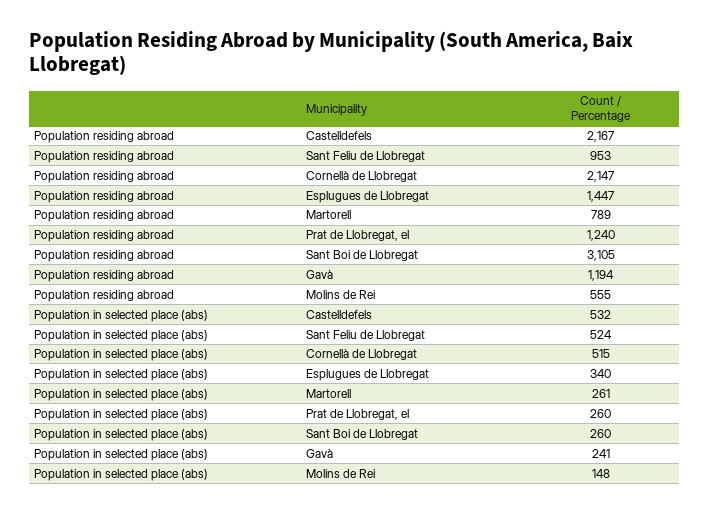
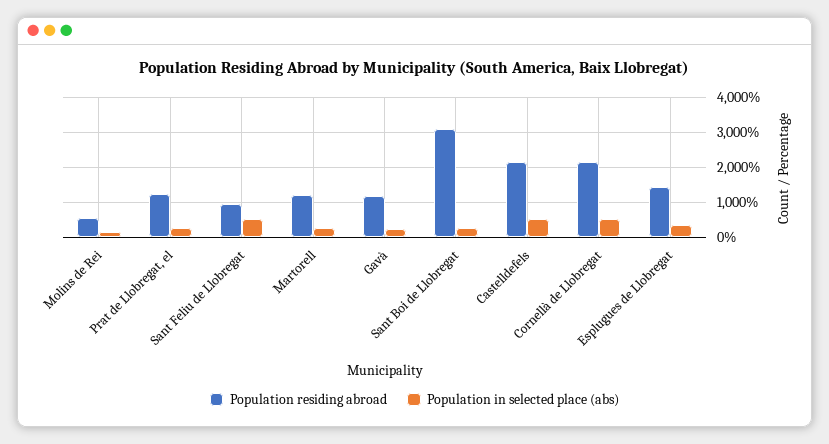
  {
    "Population residing abroad": {
      "Castelldefels": 2167,
      "Sant Feliu de Llobregat": 953,
      "Cornellà de Llobregat": 2147,
      "Esplugues de Llobregat": 1447,
-     "Martorell": 789,
+     "Martorell": 1200,
      "Prat de Llobregat, el": 1240,
      "Sant Boi de Llobregat": 3105,
      "Gavà": 1194,
      "Molins de Rei": 555
    },
    "Population in selected place (abs)": {
      "Castelldefels": 532,
      "Sant Feliu de Llobregat": 524,
      "Cornellà de Llobregat": 515,
      "Esplugues de Llobregat": 340,
      "Martorell": 261,
      "Prat de Llobregat, el": 260,
      "Sant Boi de Llobregat": 260,
      "Gavà": 241,
      "Molins de Rei": 148
    }
  }

